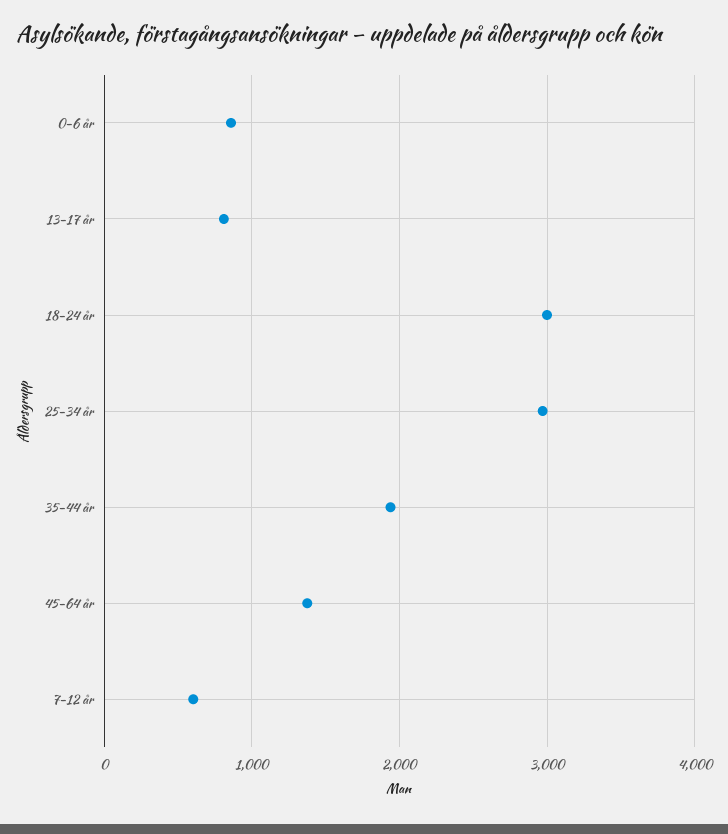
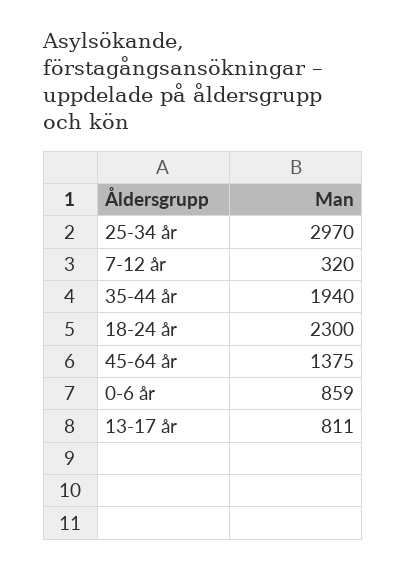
  {
    "0-6 år": 859,
    "13-17 år": 811,
-   "18-24 år": 3000,
+   "18-24 år": 2300,
    "25-34 år": 2970,
    "35-44 år": 1940,
    "45-64 år": 1375,
-   "7-12 år": 600
+   "7-12 år": 320
  }

